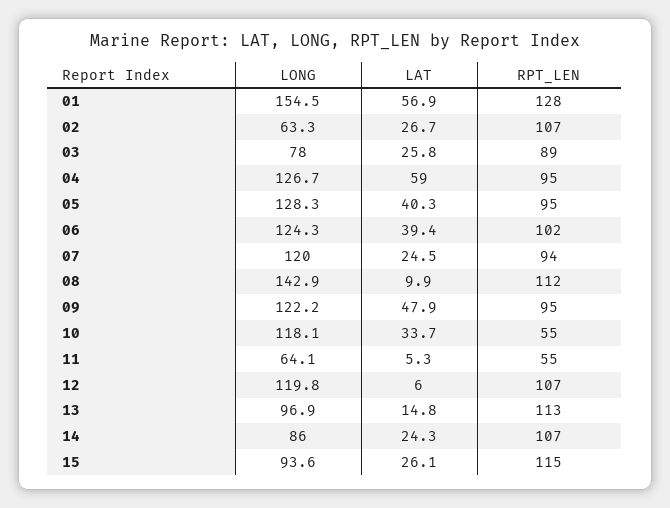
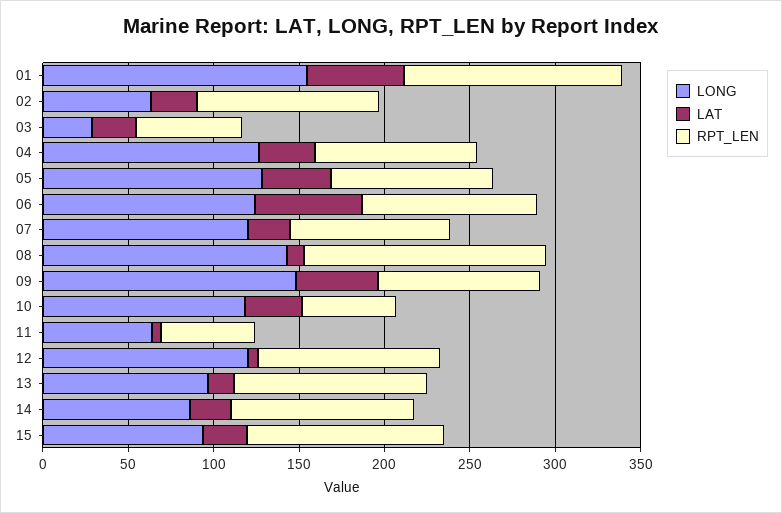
  {
    "LONG": {
      "01": 154.5,
      "02": 63.3,
-     "03": 78,
+     "03": 30,
      "04": 126.7,
      "05": 128.3,
      "06": 124.3,
      "07": 120,
      "08": 142.9,
-     "09": 122.2,
+     "09": 150,
      "10": 118.1,
      "11": 64.1,
      "12": 119.8,
      "13": 96.9,
      "14": 86,
      "15": 93.6
    },
    "LAT": {
      "01": 56.9,
      "02": 26.7,
      "03": 25.8,
-     "04": 59,
+     "04": 30,
      "05": 40.3,
-     "06": 39.4,
+     "06": 60,
      "07": 24.5,
      "08": 9.9,
      "09": 47.9,
      "10": 33.7,
      "11": 5.3,
      "12": 6,
      "13": 14.8,
      "14": 24.3,
      "15": 26.1
    },
    "RPT_LEN": {
      "01": 128,
      "02": 107,
-     "03": 89,
+     "03": 60,
      "04": 95,
      "05": 95,
      "06": 102,
      "07": 94,
-     "08": 112,
+     "08": 140,
      "09": 95,
      "10": 55,
      "11": 55,
      "12": 107,
      "13": 113,
      "14": 107,
      "15": 115
    }
  }

